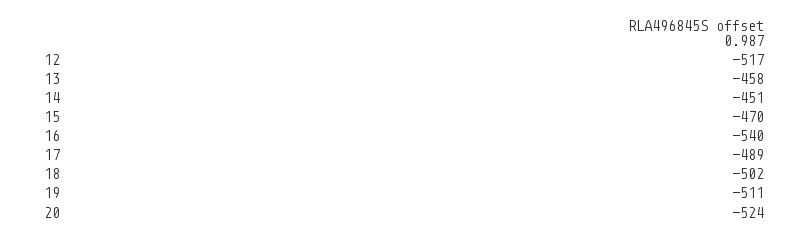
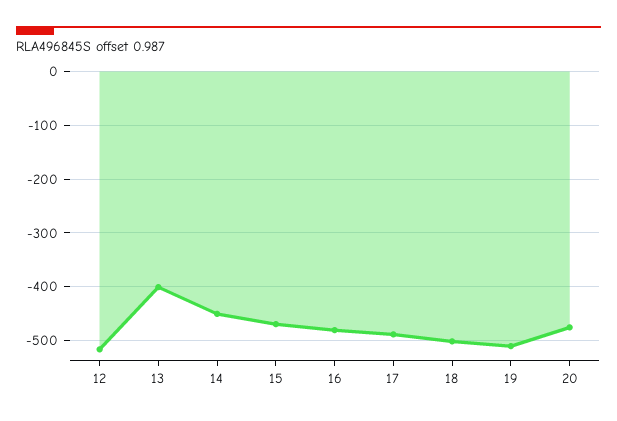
  {
    "12": -517,
-   "13": -458,
+   "13": -400,
    "14": -451,
    "15": -470,
-   "16": -540,
+   "16": -480,
    "17": -489,
    "18": -502,
    "19": -511,
-   "20": -524
+   "20": -480
  }

